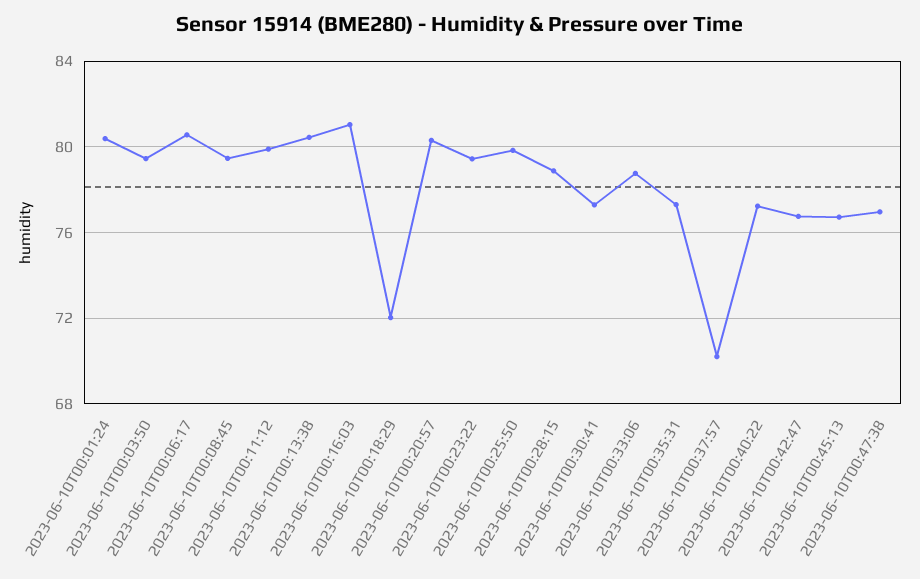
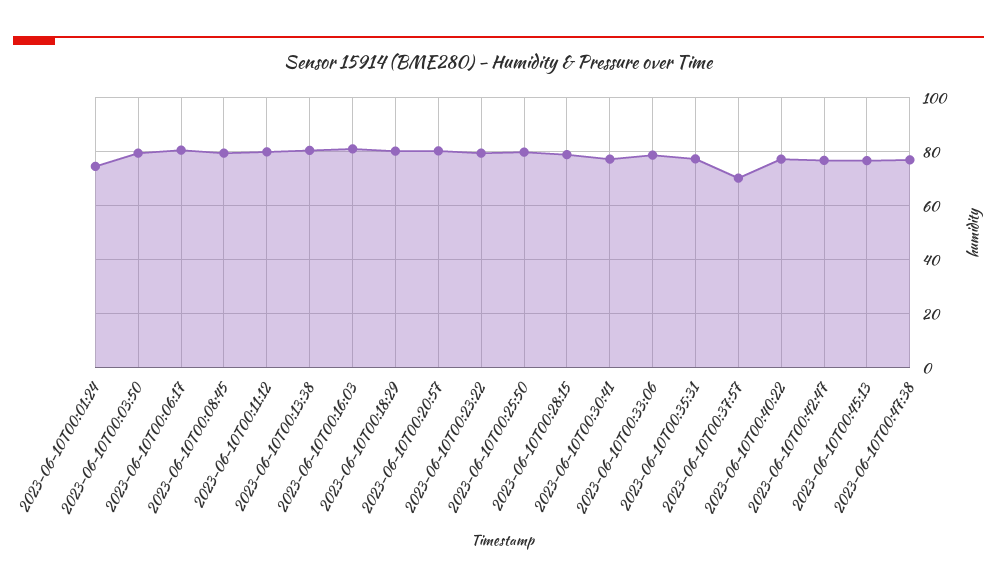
  {
-   "2023-06-10T00:01:24": 80.5,
+   "2023-06-10T00:01:24": 75,
    "2023-06-10T00:03:50": 79.5,
    "2023-06-10T00:06:17": 80.5,
    "2023-06-10T00:08:45": 79.5,
    "2023-06-10T00:11:12": 80,
    "2023-06-10T00:13:38": 80.5,
    "2023-06-10T00:16:03": 81,
-   "2023-06-10T00:18:29": 72,
+   "2023-06-10T00:18:29": 80,
    "2023-06-10T00:20:57": 80.5,
    "2023-06-10T00:23:22": 79.5,
    "2023-06-10T00:25:50": 80,
    "2023-06-10T00:28:15": 79,
    "2023-06-10T00:30:41": 77.5,
    "2023-06-10T00:33:06": 79,
    "2023-06-10T00:35:31": 77.5,
    "2023-06-10T00:37:57": 70,
    "2023-06-10T00:40:22": 77,
    "2023-06-10T00:42:47": 77,
    "2023-06-10T00:45:13": 76.5,
    "2023-06-10T00:47:38": 77
  }

